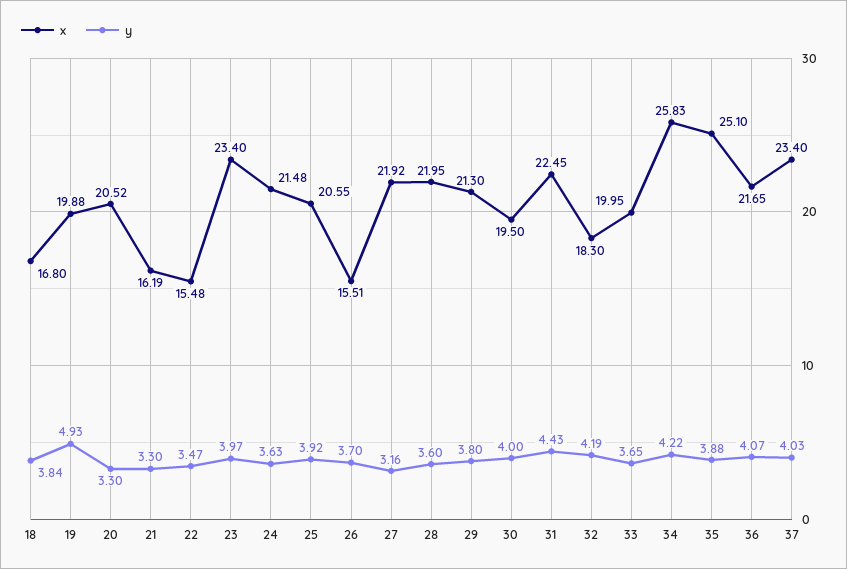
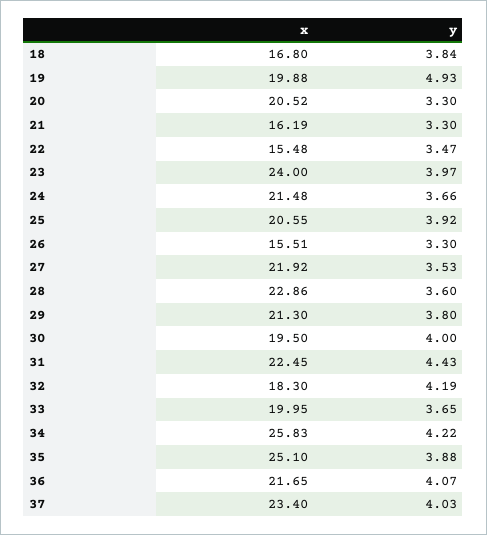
  {
    "x": {
      "18": 16.8,
      "19": 19.88,
      "20": 20.52,
      "21": 16.19,
      "22": 15.48,
-     "23": 23.4,
+     "23": 24,
      "24": 21.48,
      "25": 20.55,
      "26": 15.51,
      "27": 21.92,
-     "28": 21.95,
+     "28": 22.86,
      "29": 21.3,
      "30": 19.5,
      "31": 22.45,
      "32": 18.3,
      "33": 19.95,
      "34": 25.83,
      "35": 25.1,
      "36": 21.65,
      "37": 23.4
    },
    "y": {
      "18": 3.84,
      "19": 4.93,
      "20": 3.3,
      "21": 3.3,
      "22": 3.47,
      "23": 3.97,
-     "24": 3.63,
+     "24": 3.66,
      "25": 3.92,
-     "26": 3.7,
+     "26": 3.3,
-     "27": 3.16,
+     "27": 3.53,
      "28": 3.6,
      "29": 3.8,
      "30": 4,
      "31": 4.43,
      "32": 4.19,
      "33": 3.65,
      "34": 4.22,
      "35": 3.88,
      "36": 4.07,
      "37": 4.03
    }
  }

